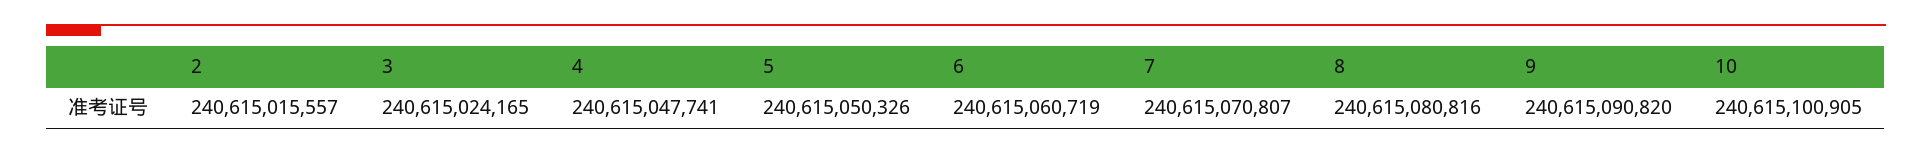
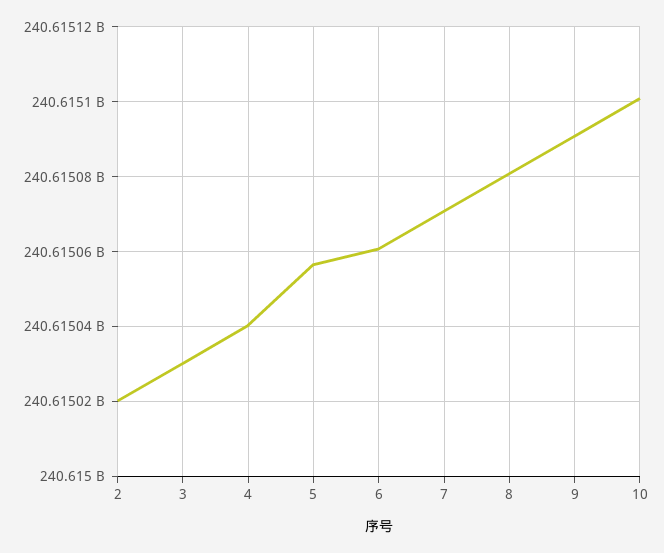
  {
-   "2": 240615015557,
+   "2": 240615020000,
-   "3": 240615024165,
+   "3": 240615030000,
-   "4": 240615047741,
+   "4": 240615040000,
-   "5": 240615050326,
+   "5": 240615056000,
    "6": 240615060719,
    "7": 240615070807,
    "8": 240615080816,
    "9": 240615090820,
    "10": 240615100905
  }

